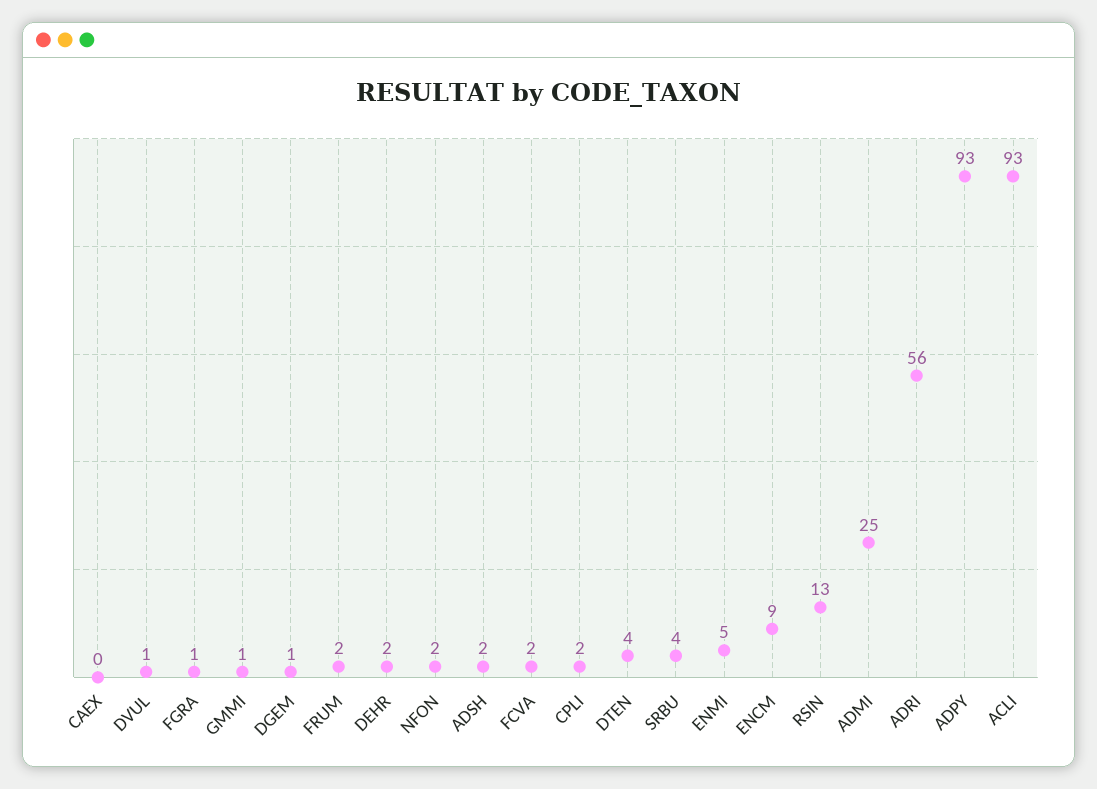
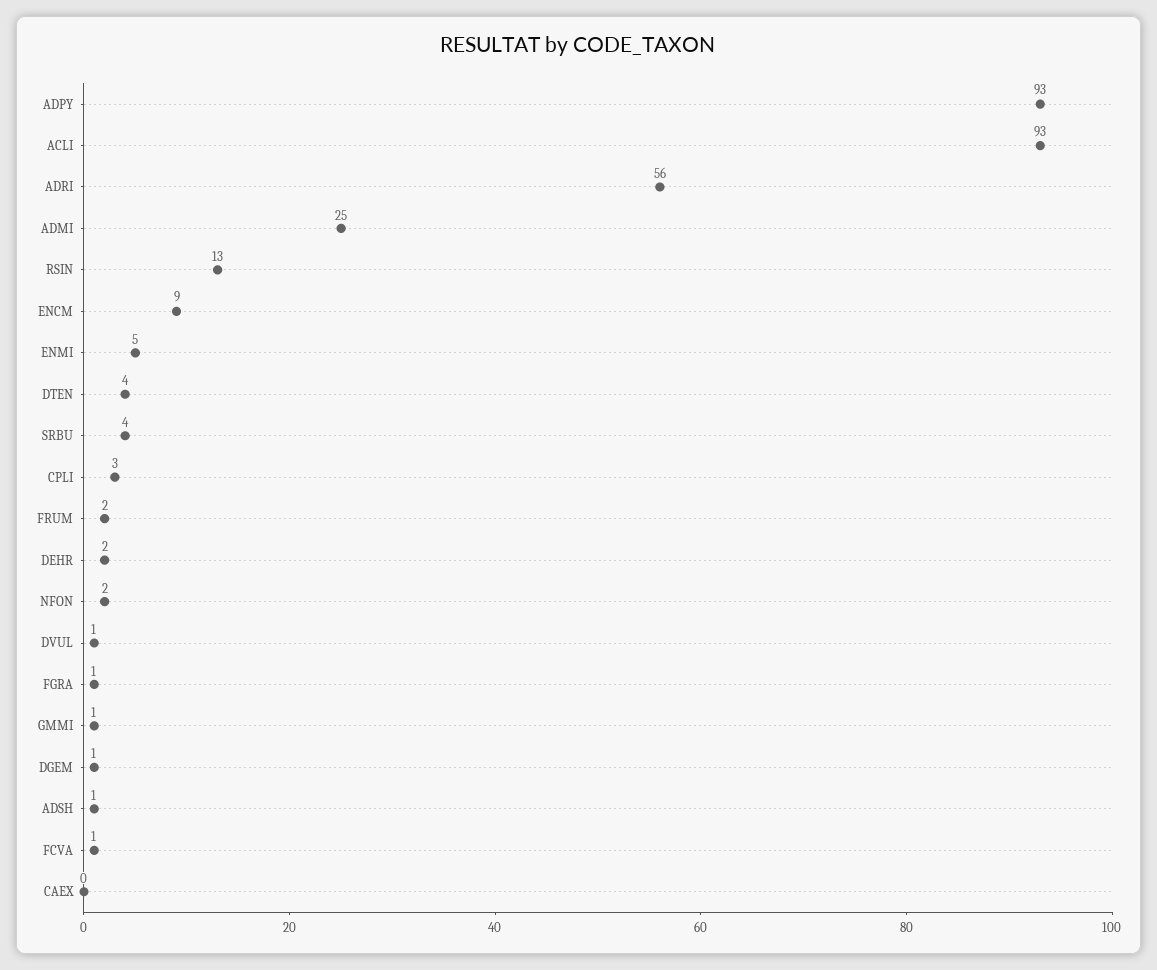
  {
    "CAEX": 0,
    "DVUL": 1,
    "FGRA": 1,
    "GMMI": 1,
    "DGEM": 1,
    "FRUM": 2,
    "DEHR": 2,
    "NFON": 2,
-   "ADSH": 2,
+   "ADSH": 1,
-   "FCVA": 2,
+   "FCVA": 1,
-   "CPLI": 2,
+   "CPLI": 3,
    "DTEN": 4,
    "SRBU": 4,
    "ENMI": 5,
    "ENCM": 9,
    "RSIN": 13,
    "ADMI": 25,
    "ADRI": 56,
    "ADPY": 93,
    "ACLI": 93
  }

